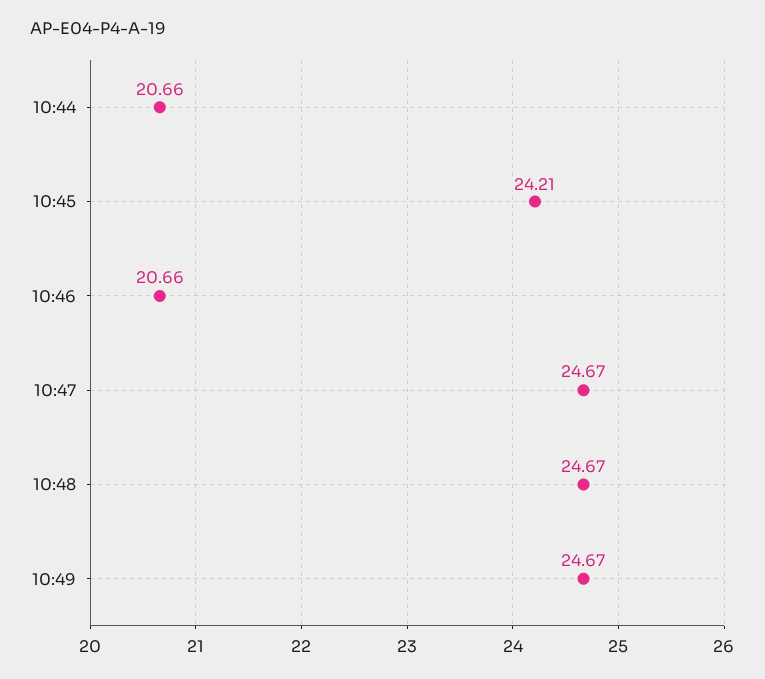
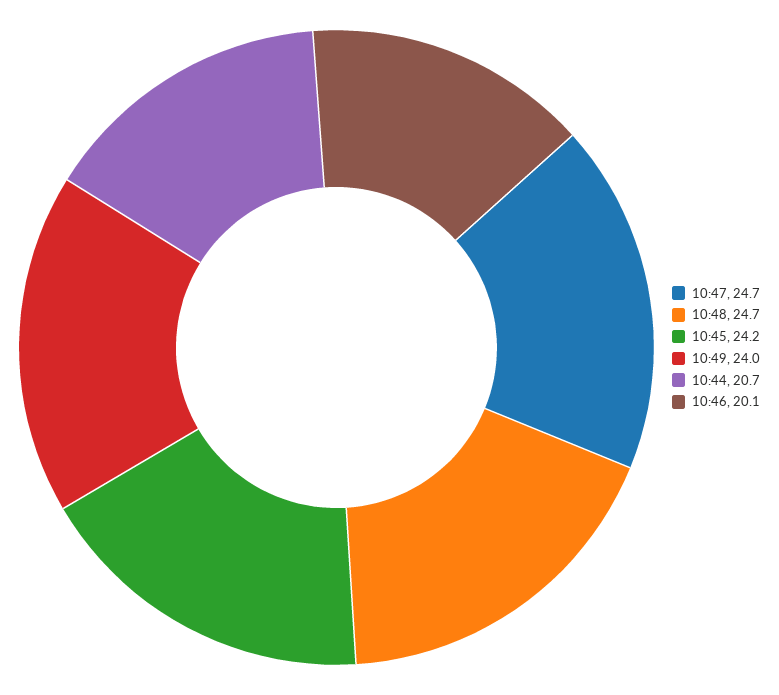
  {
    "10:44": 20.66,
    "10:45": 24.21,
-   "10:46": 20.66,
+   "10:46": 20.1,
    "10:47": 24.67,
    "10:48": 24.67,
-   "10:49": 24.67
+   "10:49": 24
  }

